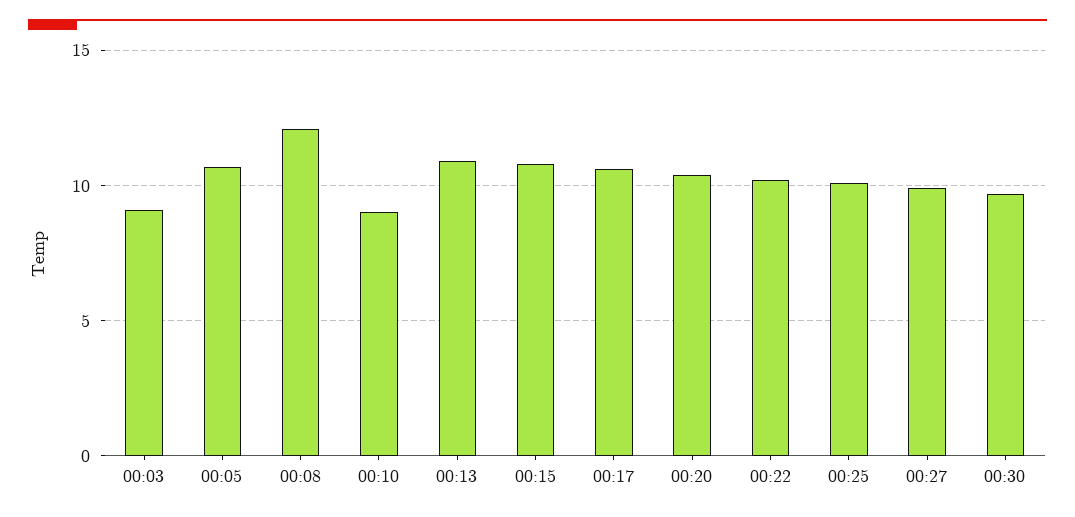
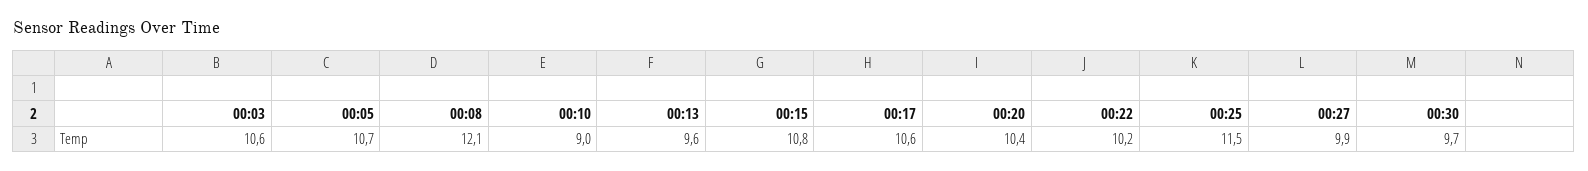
  {
-   "00:03": 9,
+   "00:03": 10.6,
    "00:05": 10.7,
    "00:08": 12.1,
    "00:10": 9,
-   "00:13": 11,
+   "00:13": 9.6,
    "00:15": 10.8,
    "00:17": 10.6,
    "00:20": 10.4,
    "00:22": 10.2,
-   "00:25": 10,
+   "00:25": 11.5,
    "00:27": 9.9,
    "00:30": 9.7
  }

